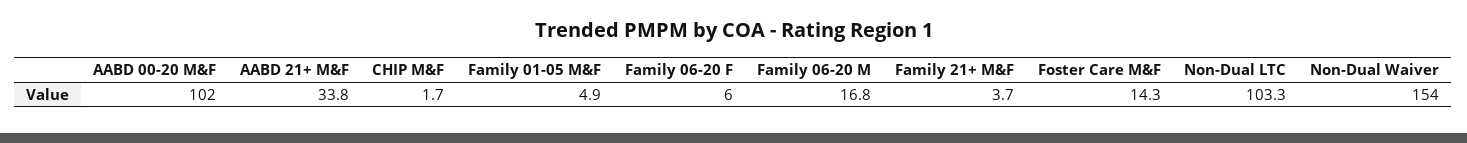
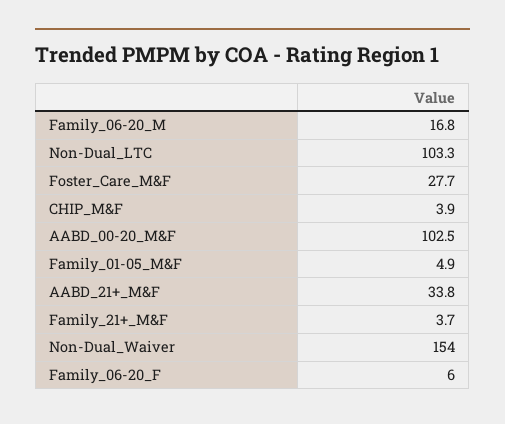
  {
-   "AABD 00-20 M&F": 102,
+   "AABD 00-20 M&F": 102.5,
    "AABD 21+ M&F": 33.8,
-   "CHIP M&F": 1.7,
+   "CHIP M&F": 3.9,
    "Family 01-05 M&F": 4.9,
    "Family 06-20 F": 6,
    "Family 06-20 M": 16.8,
    "Family 21+ M&F": 3.7,
-   "Foster Care M&F": 14.3,
+   "Foster Care M&F": 27.7,
    "Non-Dual LTC": 103.3,
    "Non-Dual Waiver": 154
  }

